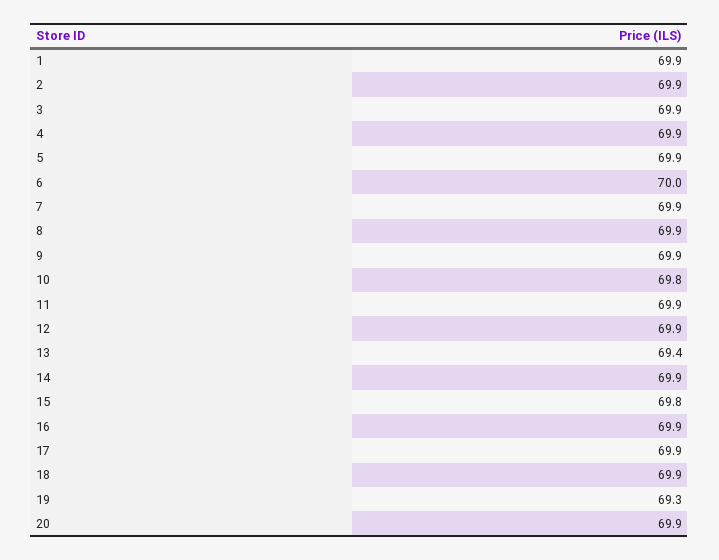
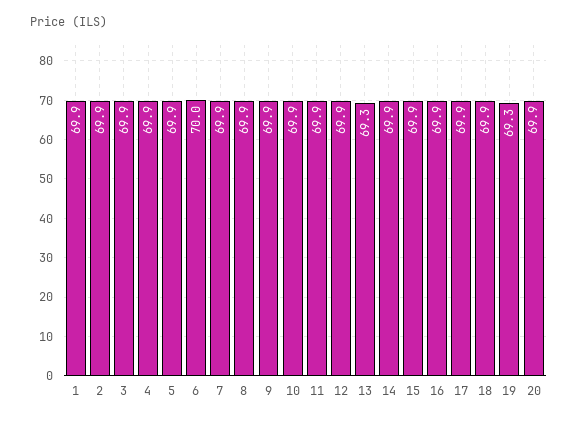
  {
    "1": 69.9,
    "2": 69.9,
    "3": 69.9,
    "4": 69.9,
    "5": 69.9,
    "6": 70,
    "7": 69.9,
    "8": 69.9,
    "9": 69.9,
-   "10": 69.8,
+   "10": 69.9,
    "11": 69.9,
    "12": 69.9,
-   "13": 69.4,
+   "13": 69.3,
    "14": 69.9,
-   "15": 69.8,
+   "15": 69.9,
    "16": 69.9,
    "17": 69.9,
    "18": 69.9,
    "19": 69.3,
    "20": 69.9
  }

